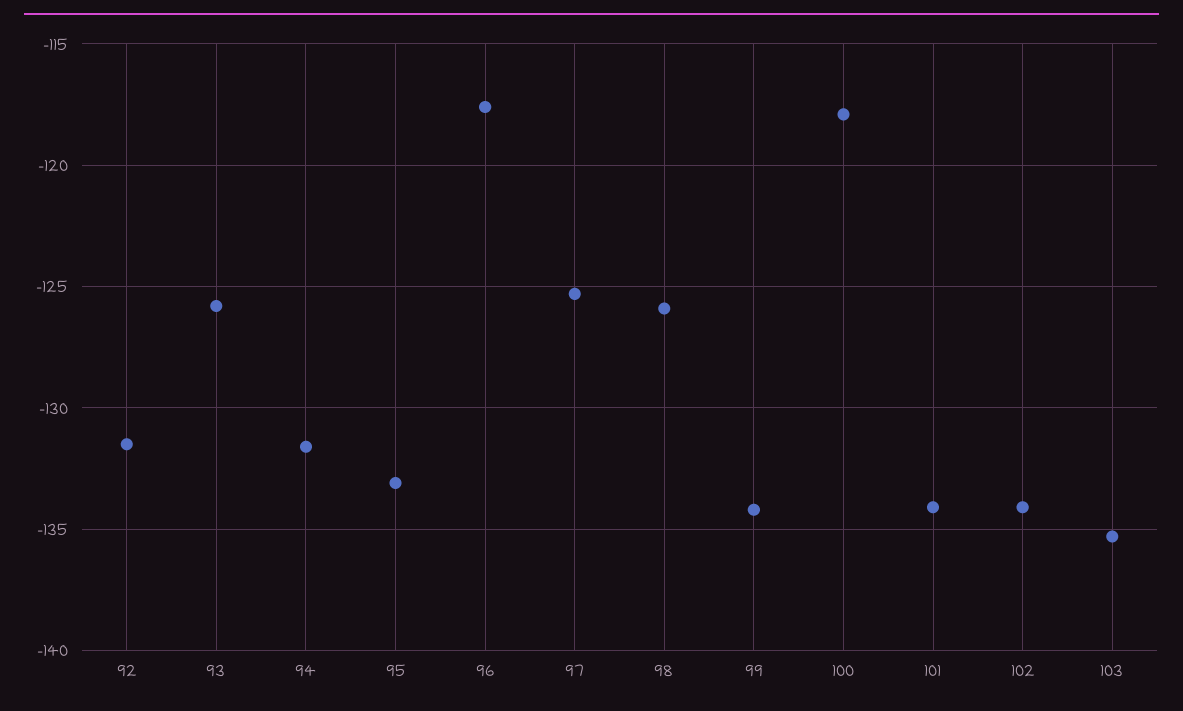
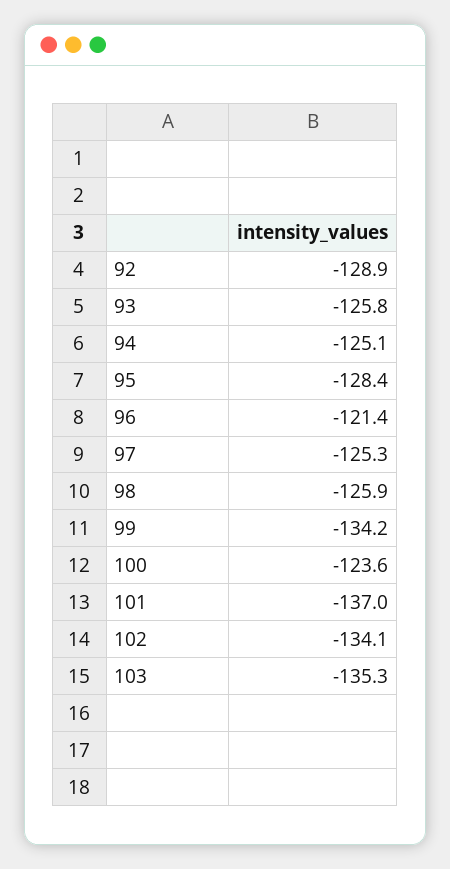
  {
-   "92": -131.5,
+   "92": -128.9,
    "93": -125.8,
-   "94": -131.5,
+   "94": -125.1,
-   "95": -133,
+   "95": -128.4,
-   "96": -117.5,
+   "96": -121.4,
    "97": -125.3,
    "98": -125.9,
    "99": -134.2,
-   "100": -118,
+   "100": -123.6,
-   "101": -134,
+   "101": -137,
    "102": -134.1,
    "103": -135.3
  }

